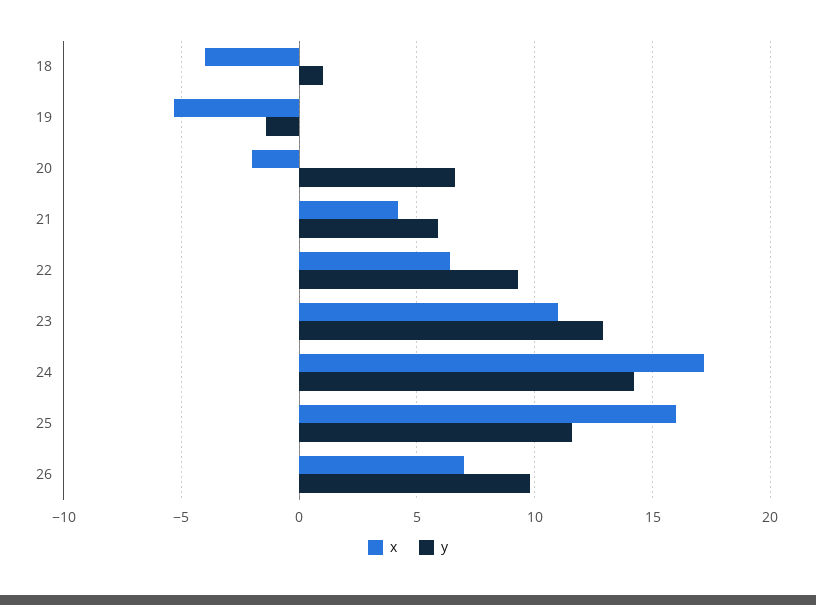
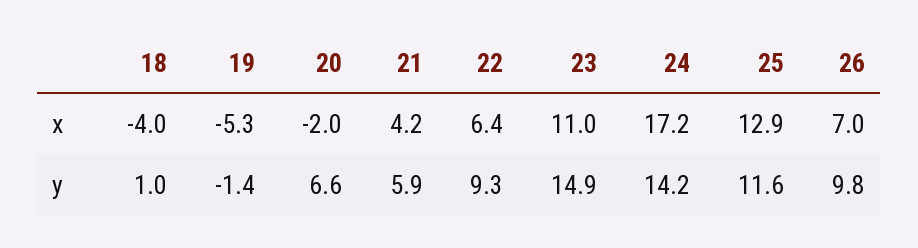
  {
    "x": {
      "18": -4,
      "19": -5.3,
      "20": -2,
      "21": 4.2,
      "22": 6.4,
      "23": 11,
      "24": 17.2,
-     "25": 16,
+     "25": 12.9,
      "26": 7
    },
    "y": {
      "18": 1,
      "19": -1.4,
      "20": 6.6,
      "21": 5.9,
      "22": 9.3,
-     "23": 13,
+     "23": 14.9,
      "24": 14.2,
      "25": 11.6,
      "26": 9.8
    }
  }

